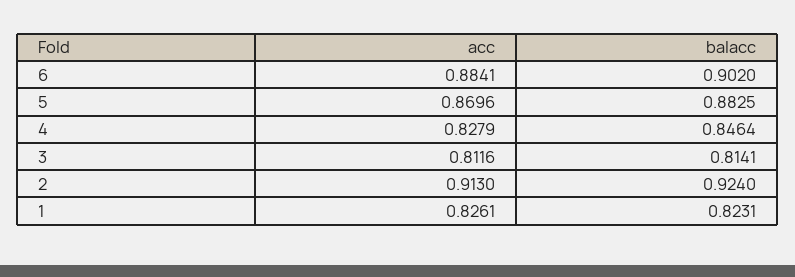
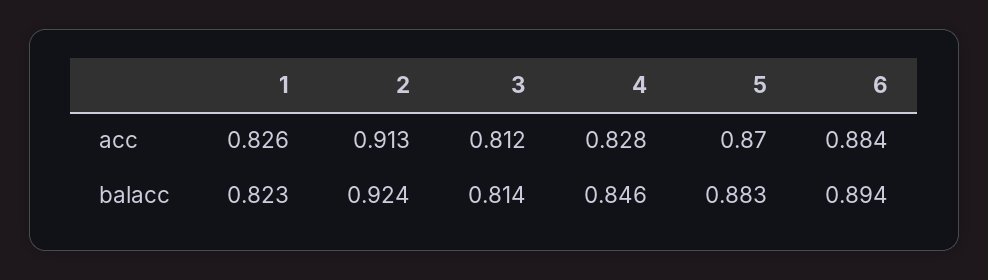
  {
    "acc": {
      "6": 0.8841,
      "5": 0.8696,
      "4": 0.8279,
      "3": 0.8116,
      "2": 0.913,
      "1": 0.8261
    },
    "balacc": {
-     "6": 0.902,
+     "6": 0.894,
      "5": 0.8825,
      "4": 0.8464,
      "3": 0.8141,
      "2": 0.924,
      "1": 0.8231
    }
  }

